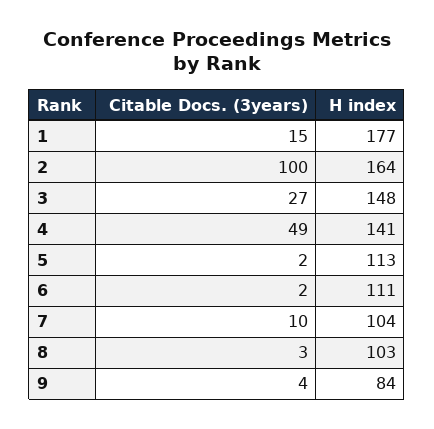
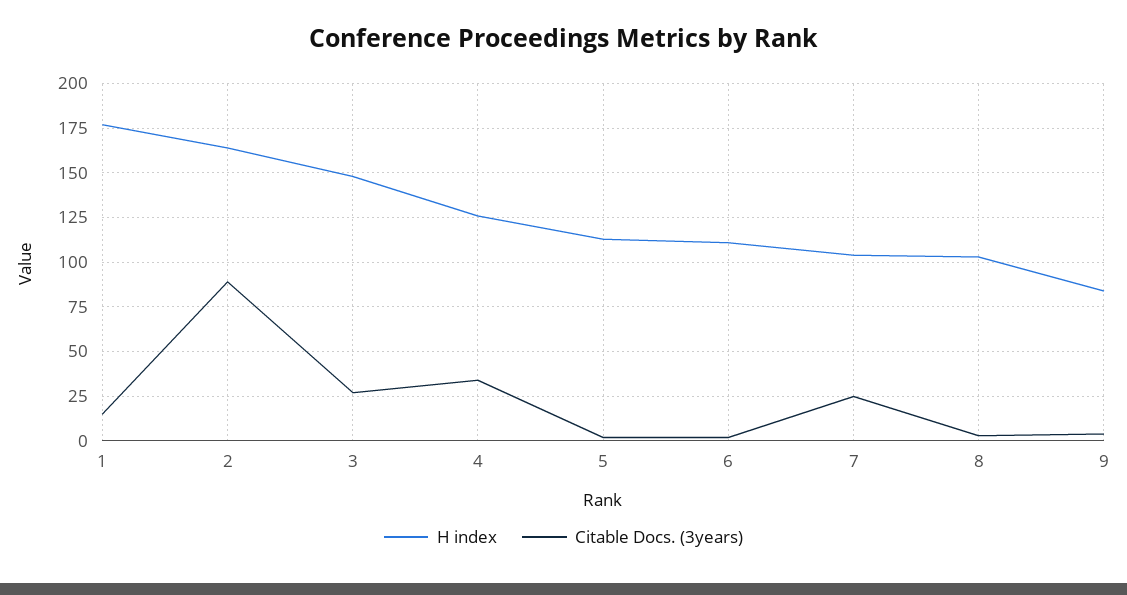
  {
    "Citable Docs. (3years)": {
      "1": 15,
-     "2": 100,
+     "2": 90,
      "3": 27,
-     "4": 49,
+     "4": 35,
      "5": 2,
      "6": 2,
-     "7": 10,
+     "7": 25,
      "8": 3,
      "9": 4
    },
    "H index": {
      "1": 177,
      "2": 164,
      "3": 148,
-     "4": 141,
+     "4": 125,
      "5": 113,
      "6": 111,
      "7": 104,
      "8": 103,
      "9": 84
    }
  }

